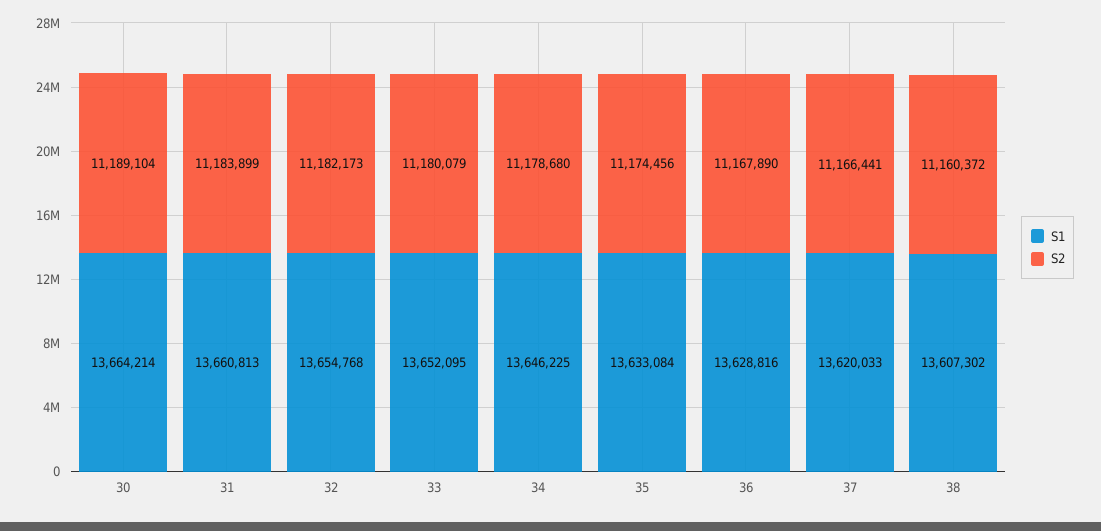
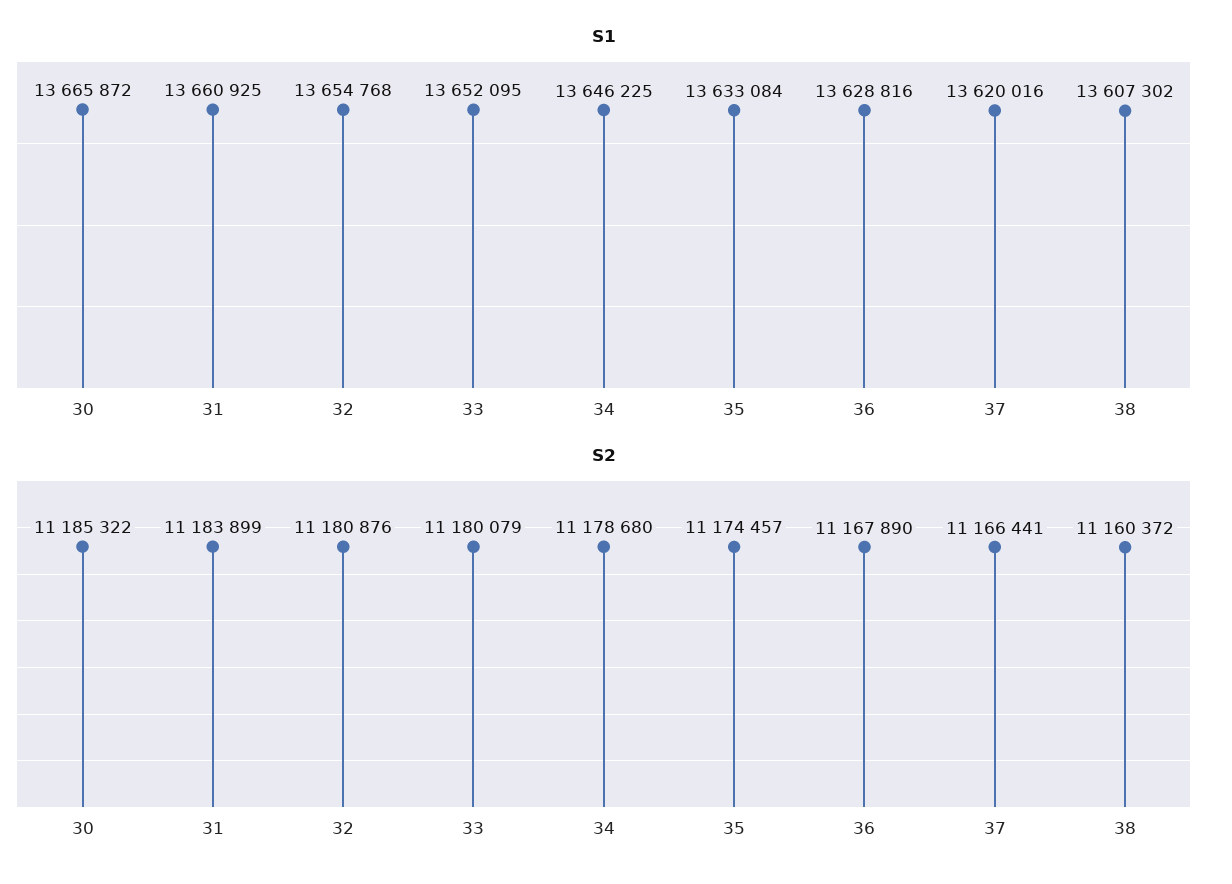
  {
    "S1": {
-     "30": 13664214,
+     "30": 13665872,
-     "31": 13660813,
+     "31": 13660925,
      "32": 13654768,
      "33": 13652095,
      "34": 13646225,
      "35": 13633084,
      "36": 13628816,
-     "37": 13620033,
+     "37": 13620016,
      "38": 13607302
    },
    "S2": {
-     "30": 11189104,
+     "30": 11185322,
      "31": 11183899,
-     "32": 11182173,
+     "32": 11180876,
      "33": 11180079,
      "34": 11178680,
-     "35": 11174456,
+     "35": 11174457,
      "36": 11167890,
      "37": 11166441,
      "38": 11160372
    }
  }

